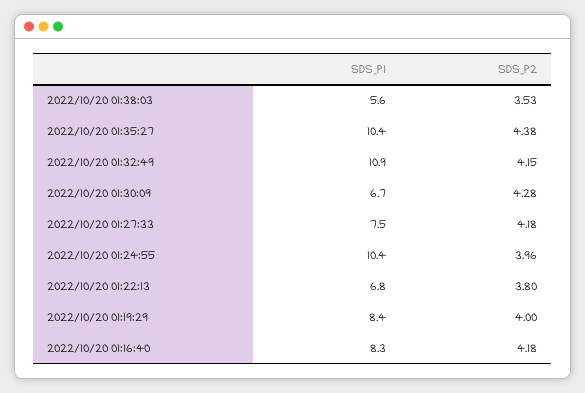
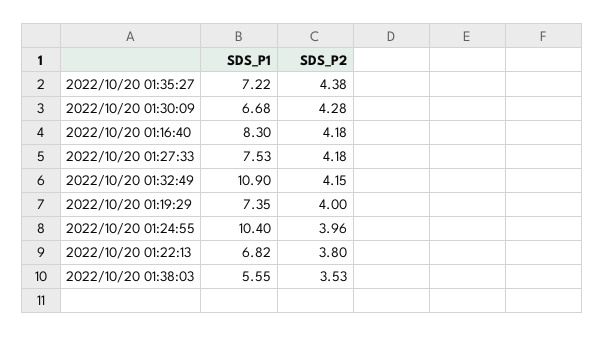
  {
    "SDS_P1": {
      "2022/10/20 01:38:03": 5.55,
-     "2022/10/20 01:35:27": 10.4,
+     "2022/10/20 01:35:27": 7.22,
      "2022/10/20 01:32:49": 10.9,
      "2022/10/20 01:30:09": 6.68,
      "2022/10/20 01:27:33": 7.53,
      "2022/10/20 01:24:55": 10.4,
      "2022/10/20 01:22:13": 6.82,
-     "2022/10/20 01:19:29": 8.4,
+     "2022/10/20 01:19:29": 7.35,
      "2022/10/20 01:16:40": 8.3
    },
    "SDS_P2": {
      "2022/10/20 01:38:03": 3.53,
      "2022/10/20 01:35:27": 4.38,
      "2022/10/20 01:32:49": 4.15,
      "2022/10/20 01:30:09": 4.28,
      "2022/10/20 01:27:33": 4.18,
      "2022/10/20 01:24:55": 3.96,
      "2022/10/20 01:22:13": 3.8,
      "2022/10/20 01:19:29": 4,
      "2022/10/20 01:16:40": 4.18
    }
  }

